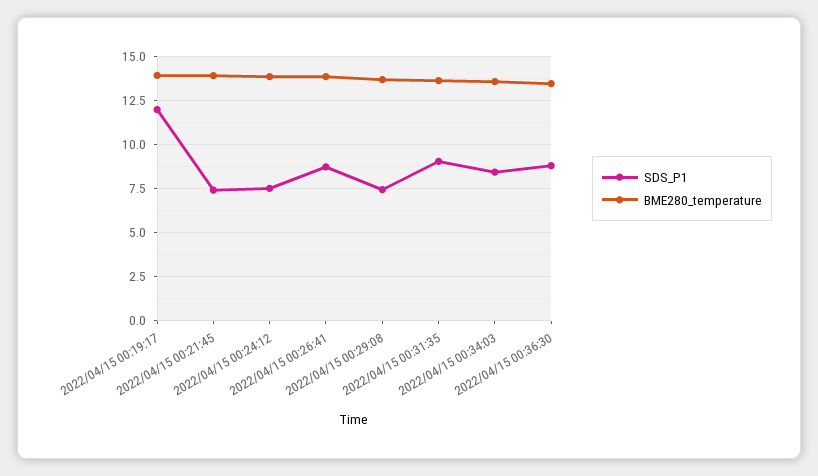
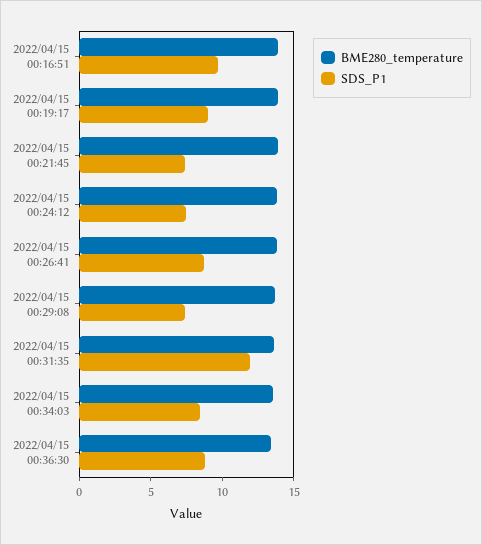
  {
    "SDS_P1": {
-     "2022/04/15 00:19:17": 12,
+     "2022/04/15 00:19:17": 9,
      "2022/04/15 00:21:45": 7.5,
      "2022/04/15 00:24:12": 7.5,
      "2022/04/15 00:26:41": 8.5,
      "2022/04/15 00:29:08": 7.5,
-     "2022/04/15 00:31:35": 9,
+     "2022/04/15 00:31:35": 12,
      "2022/04/15 00:34:03": 8.5,
-     "2022/04/15 00:36:30": 9
+     "2022/04/15 00:36:30": 9,
+     "2022/04/15 00:16:51": 10
    },
    "BME280_temperature": {
      "2022/04/15 00:19:17": 14,
      "2022/04/15 00:21:45": 14,
      "2022/04/15 00:24:12": 14,
      "2022/04/15 00:26:41": 14,
      "2022/04/15 00:29:08": 13.5,
      "2022/04/15 00:31:35": 13.5,
      "2022/04/15 00:34:03": 13.5,
-     "2022/04/15 00:36:30": 13.5
+     "2022/04/15 00:36:30": 13.5,
+     "2022/04/15 00:16:51": 14
    }
  }

